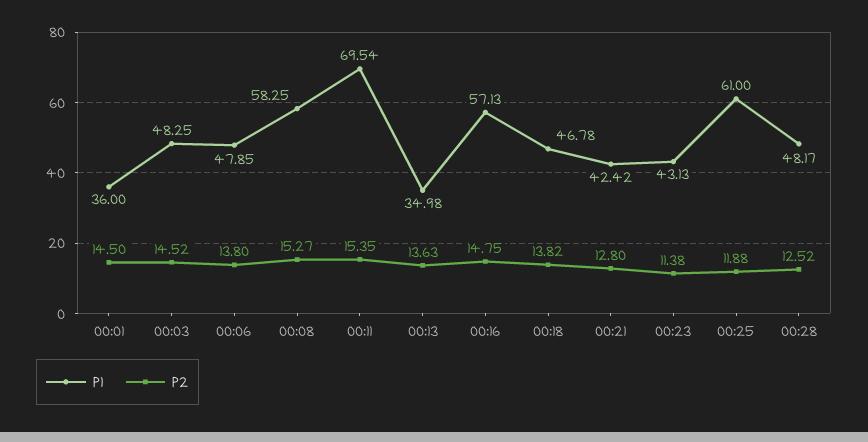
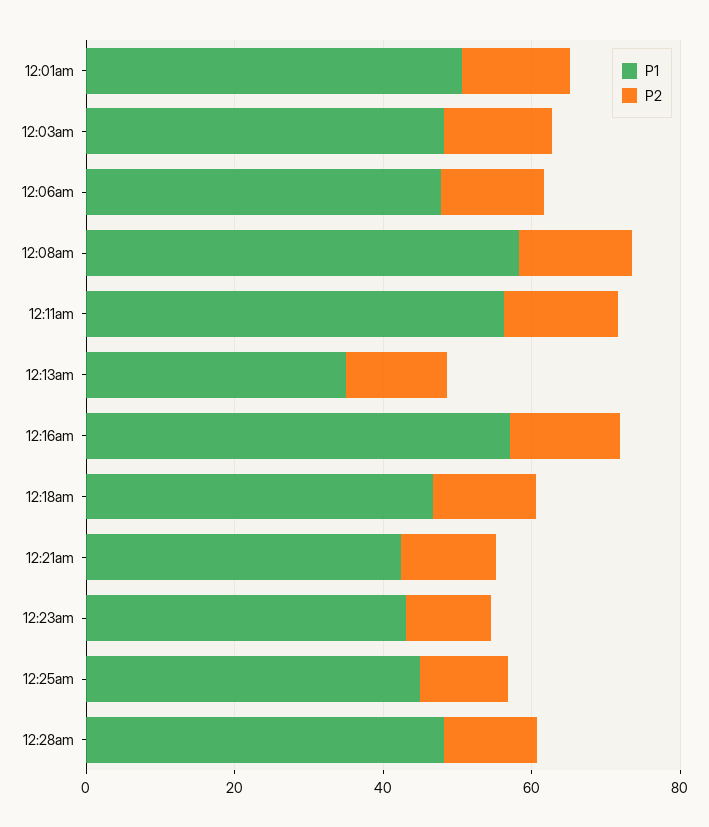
  {
    "P1": {
-     "00:01": 36,
+     "00:01": 50,
      "00:03": 48.25,
      "00:06": 47.85,
      "00:08": 58.25,
-     "00:11": 69.54,
+     "00:11": 55,
      "00:13": 34.98,
      "00:16": 57.13,
      "00:18": 46.78,
      "00:21": 42.42,
      "00:23": 43.13,
-     "00:25": 61,
+     "00:25": 45,
      "00:28": 48.17
    },
    "P2": {
      "00:01": 14.5,
      "00:03": 14.52,
      "00:06": 13.8,
      "00:08": 15.27,
      "00:11": 15.35,
      "00:13": 13.63,
      "00:16": 14.75,
      "00:18": 13.82,
      "00:21": 12.8,
      "00:23": 11.38,
      "00:25": 11.88,
      "00:28": 12.52
    }
  }

